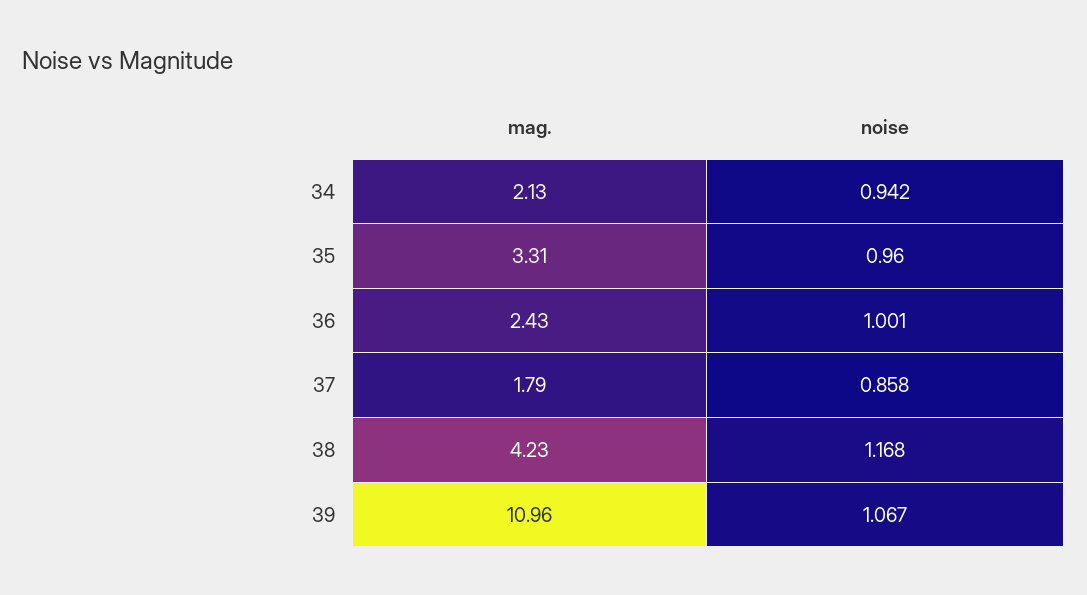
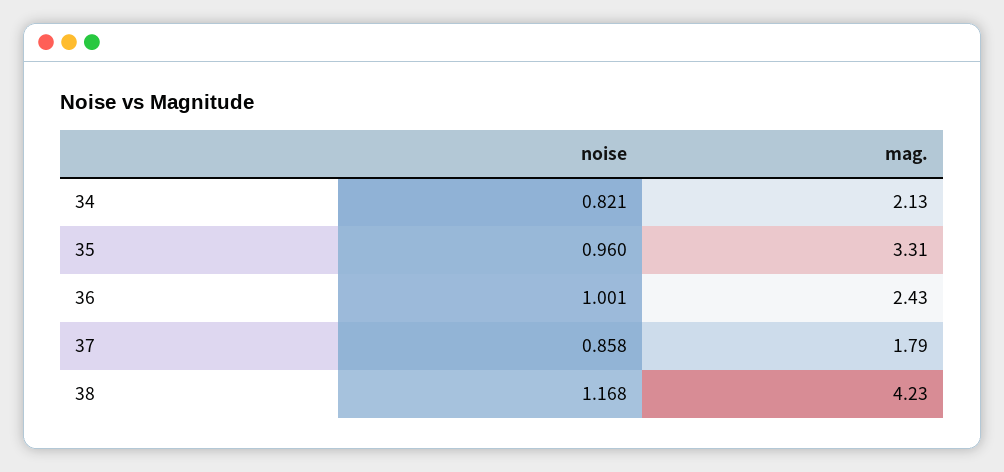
  {
    "mag.": {
      "34": 2.13,
      "35": 3.31,
      "36": 2.43,
      "37": 1.79,
-     "38": 4.23,
+     "38": 4.23
-     "39": 10.96
    },
    "noise": {
-     "34": 0.942,
+     "34": 0.821,
      "35": 0.96,
      "36": 1.001,
      "37": 0.858,
-     "38": 1.168,
+     "38": 1.168
-     "39": 1.067
    }
  }

